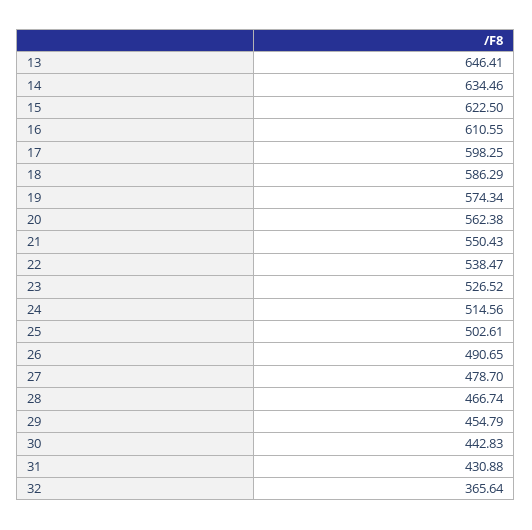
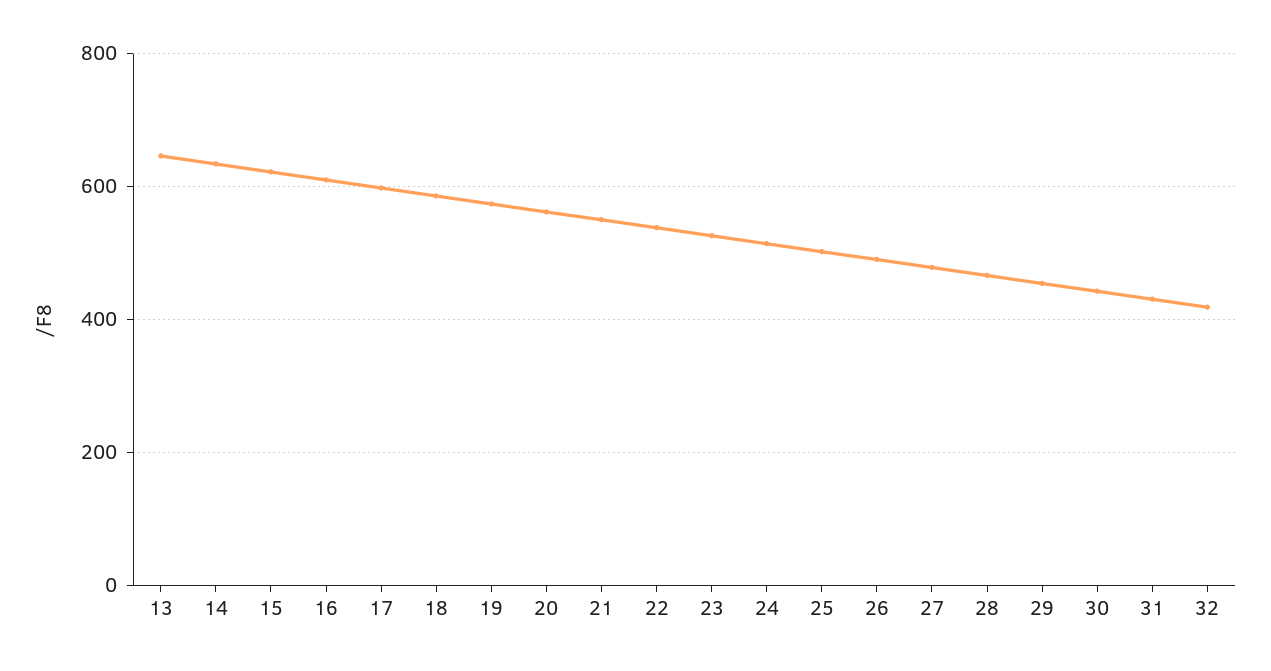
  {
    "13": 646.41,
    "14": 634.46,
    "15": 622.5,
    "16": 610.55,
    "17": 598.25,
    "18": 586.29,
    "19": 574.34,
    "20": 562.38,
    "21": 550.43,
    "22": 538.47,
    "23": 526.52,
    "24": 514.56,
    "25": 502.61,
    "26": 490.65,
    "27": 478.7,
    "28": 466.74,
    "29": 454.79,
    "30": 442.83,
    "31": 430.88,
-   "32": 365.64
+   "32": 420
  }

